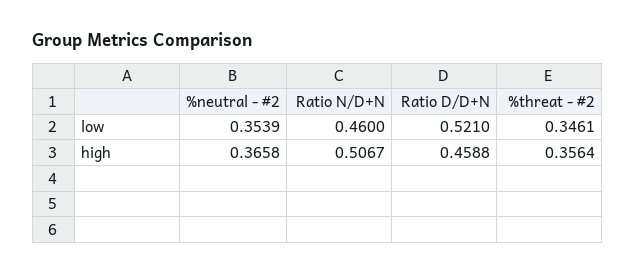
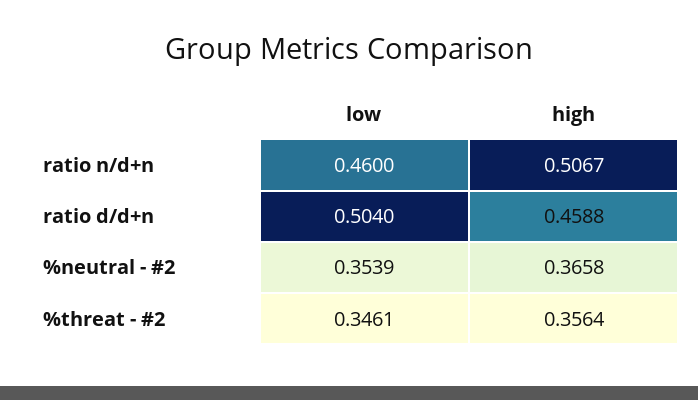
  {
    "%neutral - #2": {
      "low": 0.3539,
      "high": 0.3658
    },
    "Ratio N/D+N": {
      "low": 0.46,
      "high": 0.5067
    },
    "Ratio D/D+N": {
-     "low": 0.521,
+     "low": 0.504,
      "high": 0.4588
    },
    "%threat - #2": {
      "low": 0.3461,
      "high": 0.3564
    }
  }

